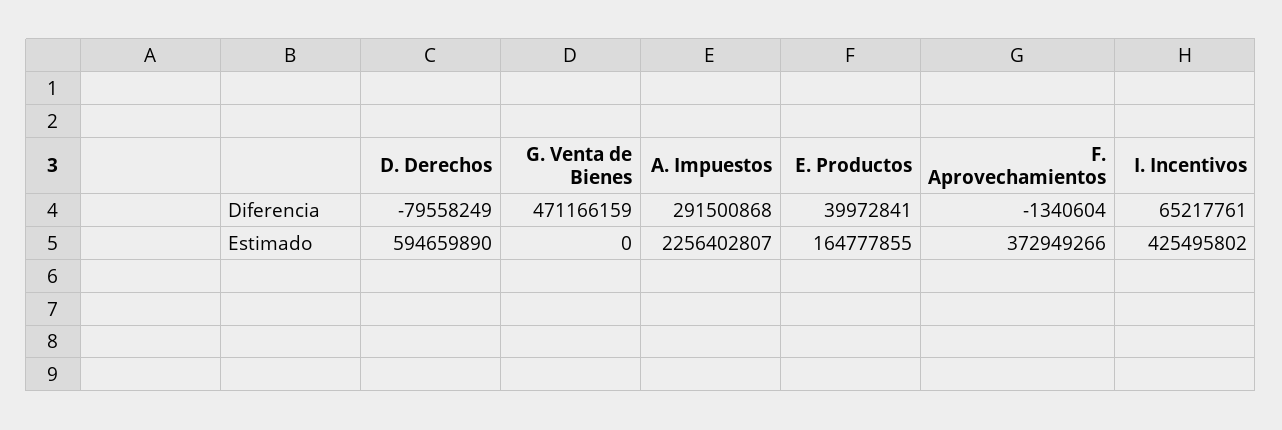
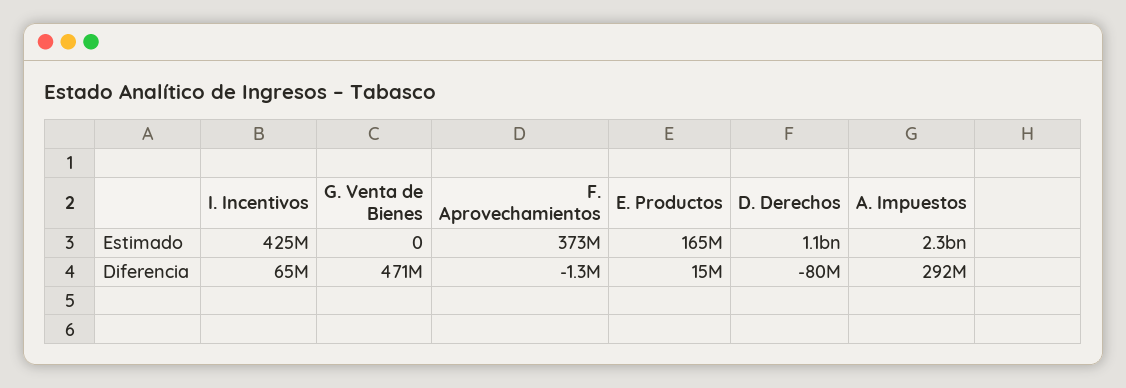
  {
    "D. Derechos": {
      "Diferencia": -79558249,
-     "Estimado": 594659890
+     "Estimado": 1100000000
    },
    "G. Venta de Bienes": {
      "Diferencia": 471166159,
      "Estimado": 0
    },
    "A. Impuestos": {
      "Diferencia": 291500868,
      "Estimado": 2256402807
    },
    "E. Productos": {
-     "Diferencia": 39972841,
+     "Diferencia": 15000000,
      "Estimado": 164777855
    },
    "F. Aprovechamientos": {
      "Diferencia": -1340604,
      "Estimado": 372949266
    },
    "I. Incentivos": {
      "Diferencia": 65217761,
      "Estimado": 425495802
    }
  }

